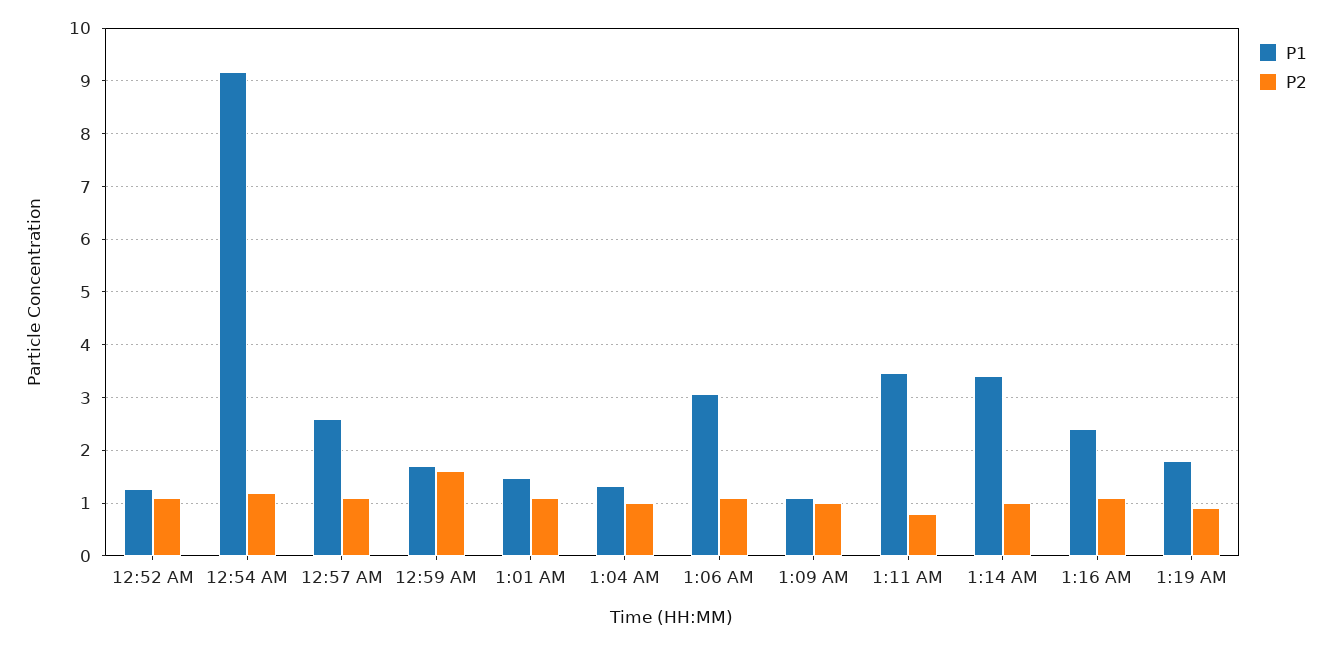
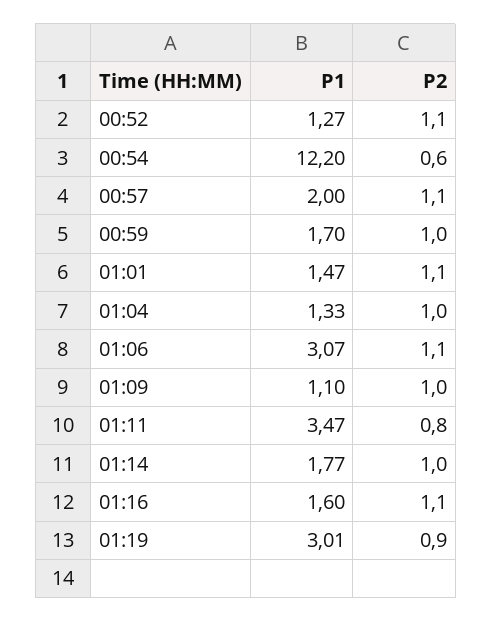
  {
    "P1": {
      "12:52 AM": 1.27,
-     "12:54 AM": 9.2,
+     "12:54 AM": 12.2,
-     "12:57 AM": 2.6,
+     "12:57 AM": 2,
      "12:59 AM": 1.7,
      "1:01 AM": 1.47,
      "1:04 AM": 1.33,
      "1:06 AM": 3.07,
      "1:09 AM": 1.1,
      "1:11 AM": 3.47,
-     "1:14 AM": 3.4,
+     "1:14 AM": 1.77,
-     "1:16 AM": 2.4,
+     "1:16 AM": 1.6,
-     "1:19 AM": 1.8
+     "1:19 AM": 3.01
    },
    "P2": {
      "12:52 AM": 1.1,
-     "12:54 AM": 1.2,
+     "12:54 AM": 0.6,
      "12:57 AM": 1.1,
-     "12:59 AM": 1.6,
+     "12:59 AM": 1,
      "1:01 AM": 1.1,
      "1:04 AM": 1,
      "1:06 AM": 1.1,
      "1:09 AM": 1,
      "1:11 AM": 0.8,
      "1:14 AM": 1,
      "1:16 AM": 1.1,
      "1:19 AM": 0.9
    }
  }

